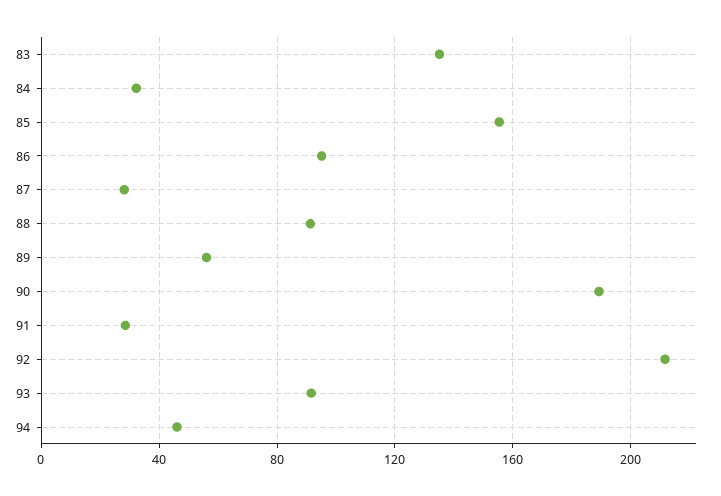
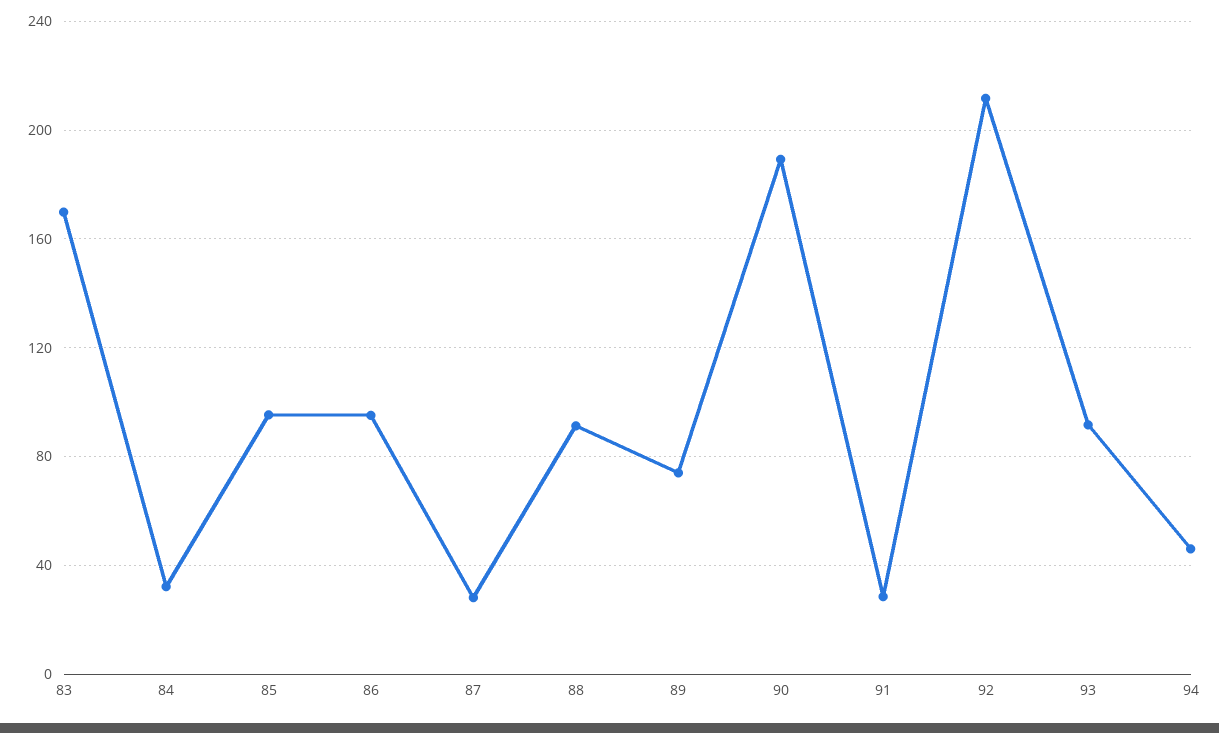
  {
-   "83": 135,
+   "83": 170,
    "84": 30,
-   "85": 155,
+   "85": 95,
    "86": 95,
    "87": 30,
    "88": 90,
-   "89": 55,
+   "89": 75,
    "90": 190,
    "91": 30,
    "92": 210,
    "93": 90,
    "94": 45
  }

